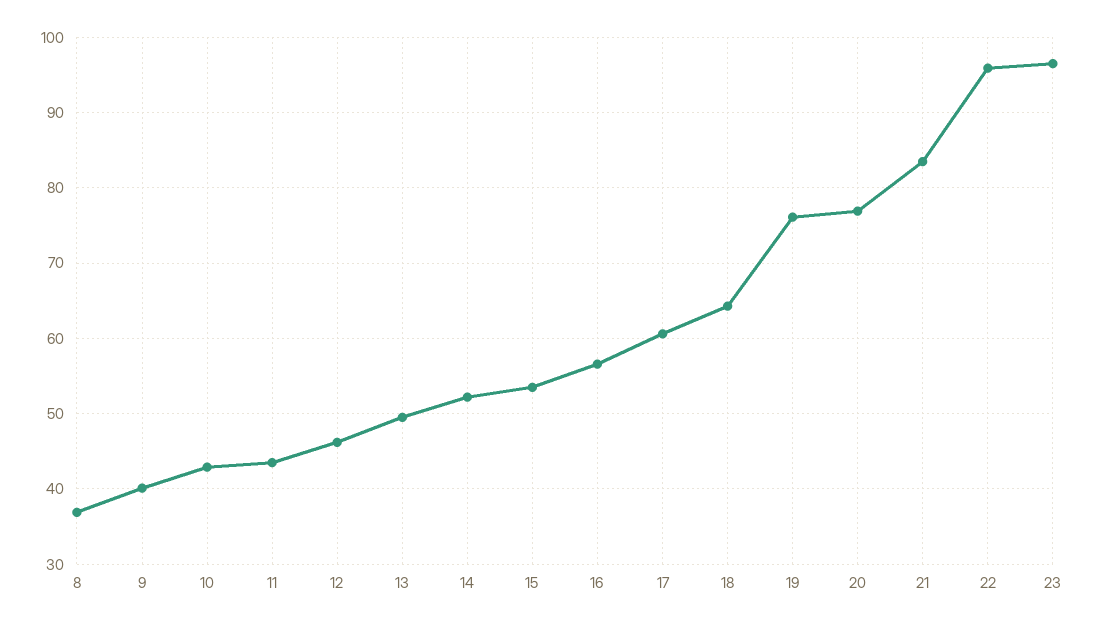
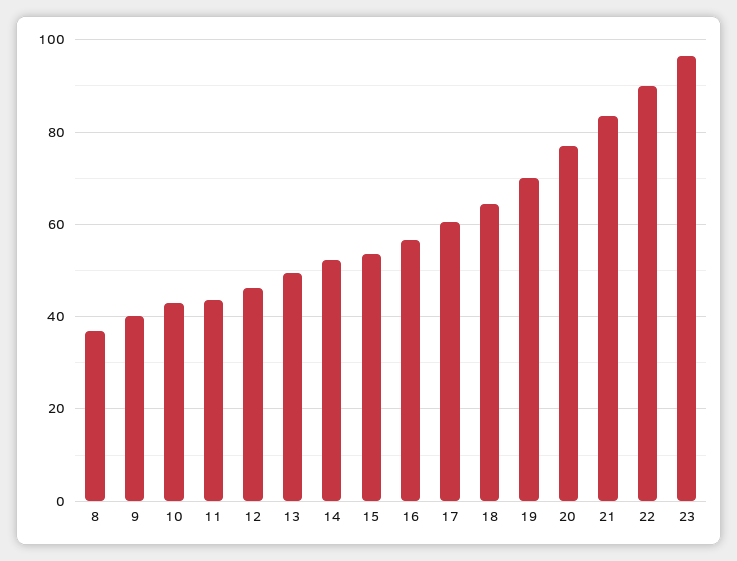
  {
    "8": 37,
    "9": 40,
    "10": 43,
    "11": 44,
    "12": 46,
    "13": 50,
    "14": 52,
    "15": 54,
    "16": 57,
    "17": 61,
    "18": 64,
-   "19": 76,
+   "19": 70,
    "20": 77,
    "21": 84,
-   "22": 96,
+   "22": 90,
    "23": 97
  }

